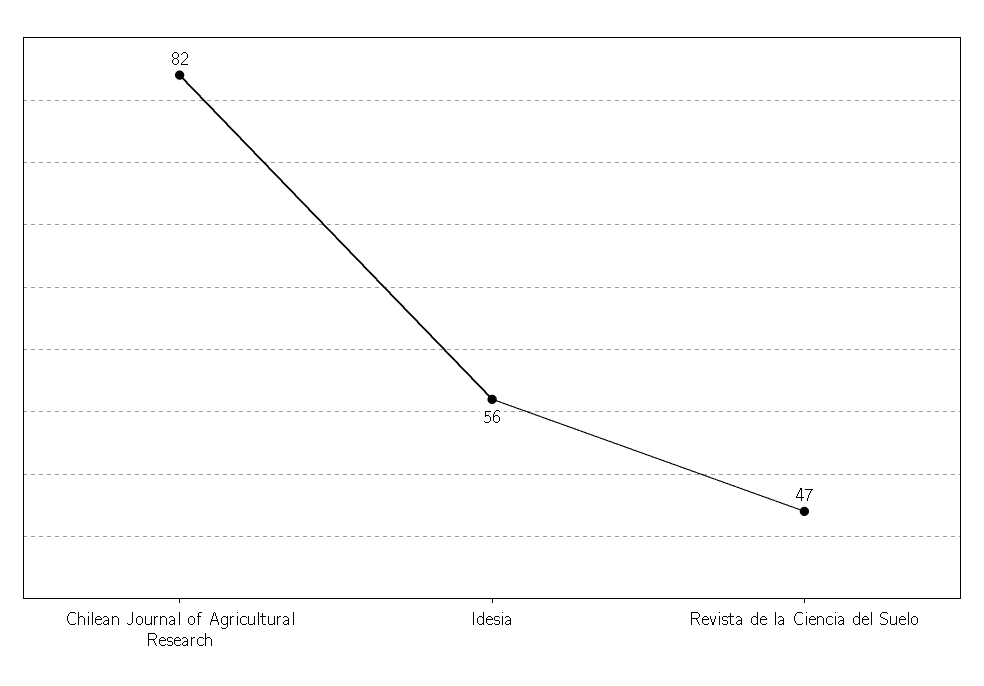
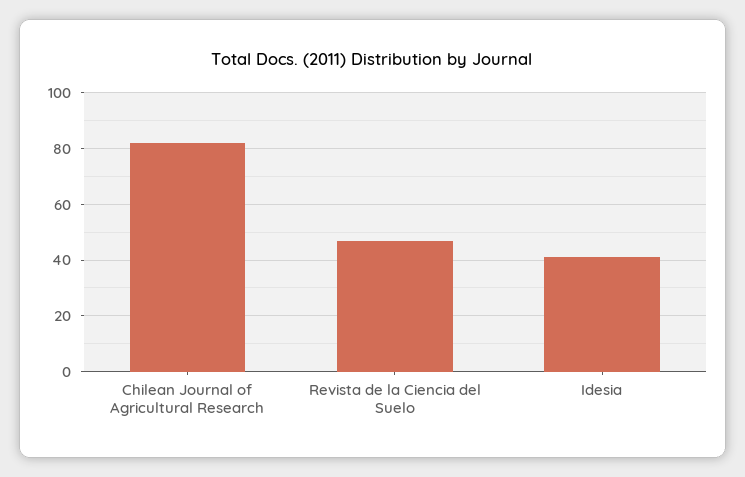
  {
    "Chilean Journal of Agricultural Research": 82,
-   "Idesia": 56,
+   "Idesia": 40,
    "Revista de la Ciencia del Suelo": 47
  }

